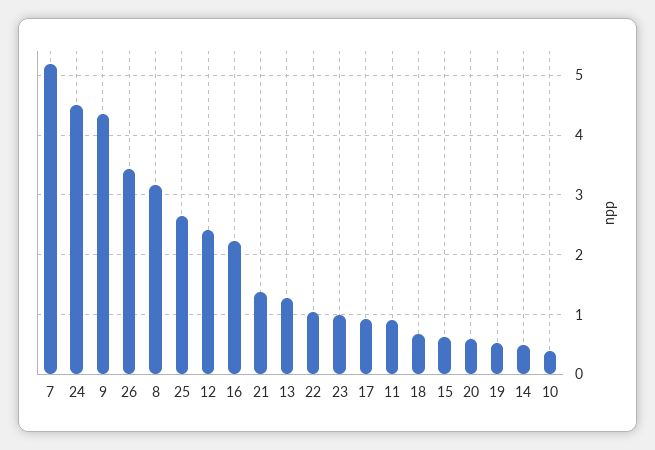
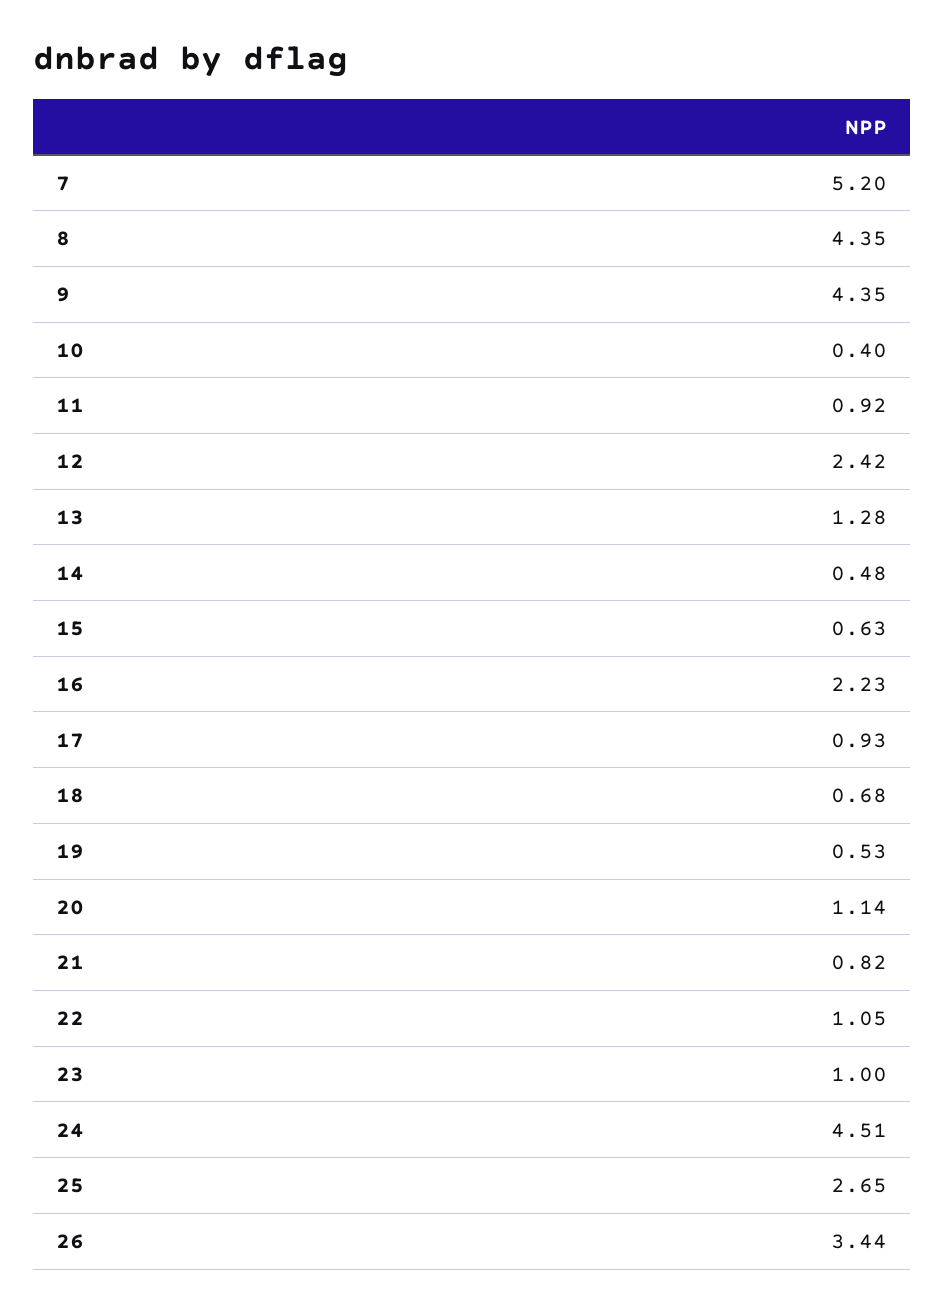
  {
    "7": 5.2,
    "24": 4.51,
    "9": 4.35,
    "26": 3.44,
-   "8": 3.2,
+   "8": 4.35,
    "25": 2.65,
    "12": 2.42,
    "16": 2.23,
-   "21": 1.4,
+   "21": 0.82,
    "13": 1.28,
    "22": 1.05,
    "23": 1,
    "17": 0.93,
    "11": 0.92,
    "18": 0.68,
    "15": 0.63,
-   "20": 0.6,
+   "20": 1.14,
    "19": 0.53,
    "14": 0.48,
    "10": 0.4
  }

